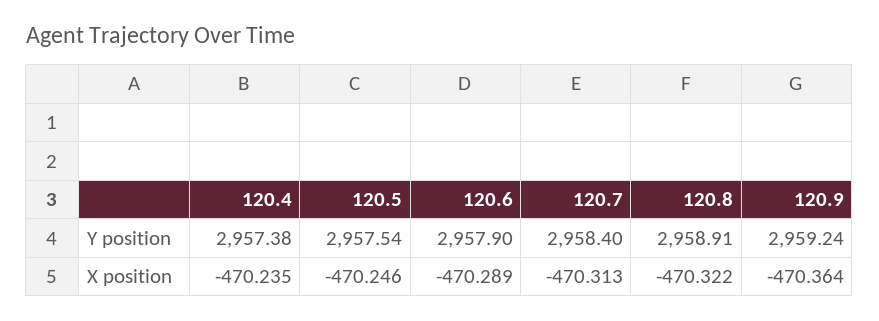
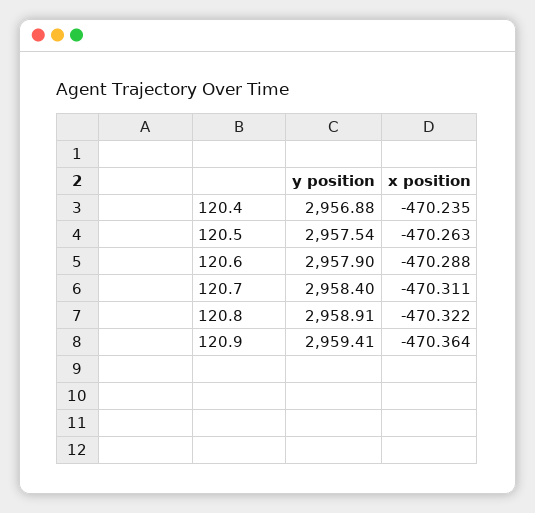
  {
    "120.4": {
-     "Y position": 2957.38,
+     "Y position": 2956.88,
      "X position": -470.235
    },
    "120.5": {
      "Y position": 2957.54,
-     "X position": -470.246
+     "X position": -470.263
    },
    "120.6": {
      "Y position": 2957.9,
-     "X position": -470.289
+     "X position": -470.288
    },
    "120.7": {
      "Y position": 2958.4,
-     "X position": -470.313
+     "X position": -470.311
    },
    "120.8": {
      "Y position": 2958.91,
      "X position": -470.322
    },
    "120.9": {
-     "Y position": 2959.24,
+     "Y position": 2959.41,
      "X position": -470.364
    }
  }

